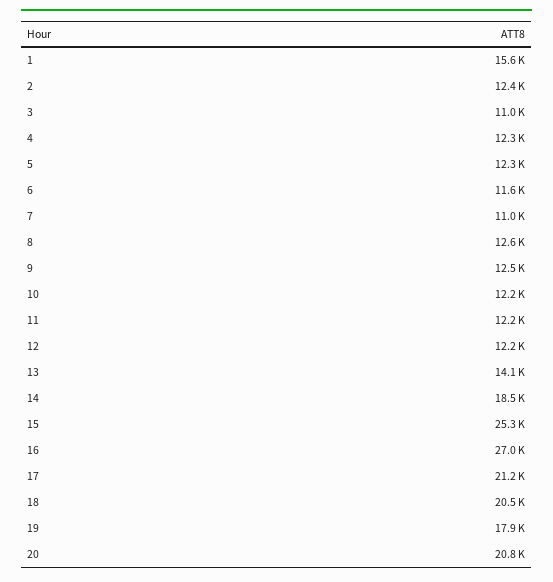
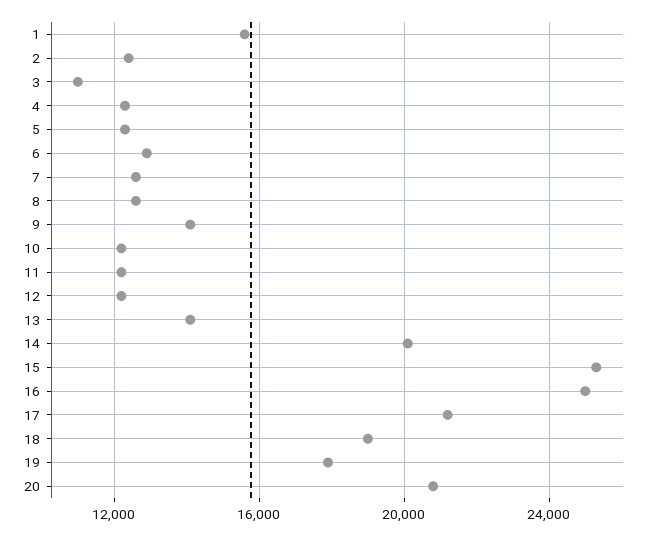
  {
    "1": 15600,
    "2": 12400,
    "3": 11000,
    "4": 12300,
    "5": 12300,
-   "6": 11600,
+   "6": 13000,
-   "7": 11000,
+   "7": 12500,
    "8": 12600,
-   "9": 12500,
+   "9": 14000,
    "10": 12200,
    "11": 12200,
    "12": 12200,
    "13": 14100,
-   "14": 18500,
+   "14": 20000,
    "15": 25300,
-   "16": 27000,
+   "16": 25000,
    "17": 21200,
-   "18": 20500,
+   "18": 19000,
    "19": 17900,
    "20": 20800
  }

